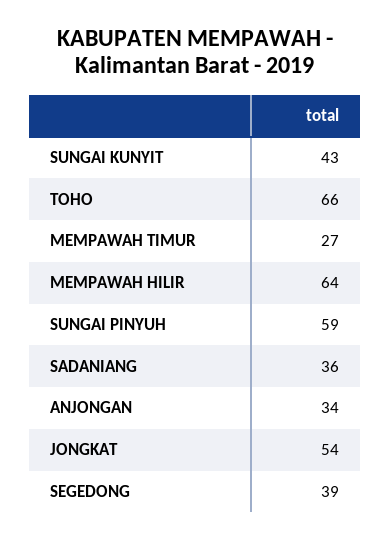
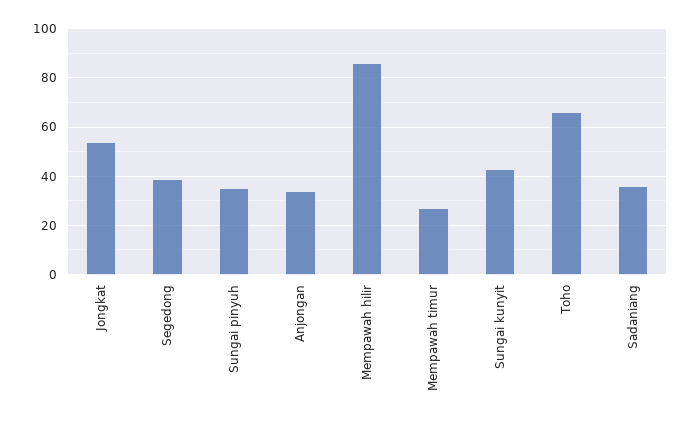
  {
    "SUNGAI KUNYIT": 43,
    "TOHO": 66,
    "MEMPAWAH TIMUR": 27,
-   "MEMPAWAH HILIR": 64,
+   "MEMPAWAH HILIR": 85,
-   "SUNGAI PINYUH": 59,
+   "SUNGAI PINYUH": 35,
    "SADANIANG": 36,
    "ANJONGAN": 34,
    "JONGKAT": 54,
    "SEGEDONG": 39
  }

